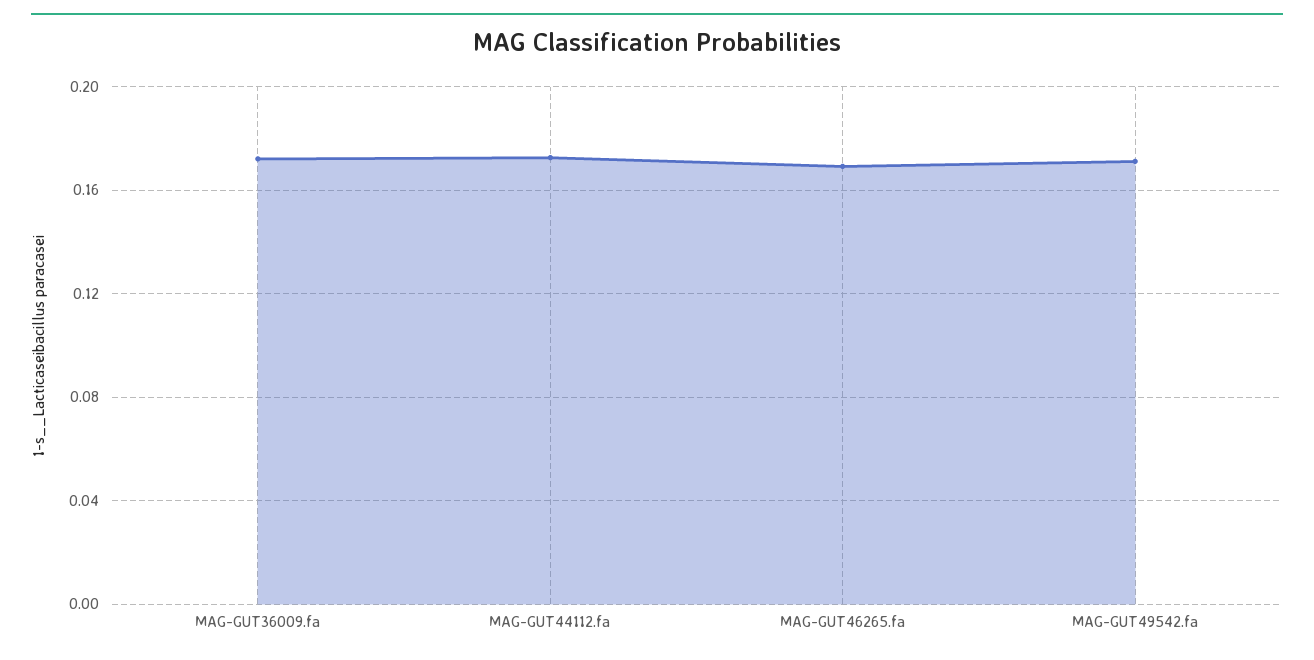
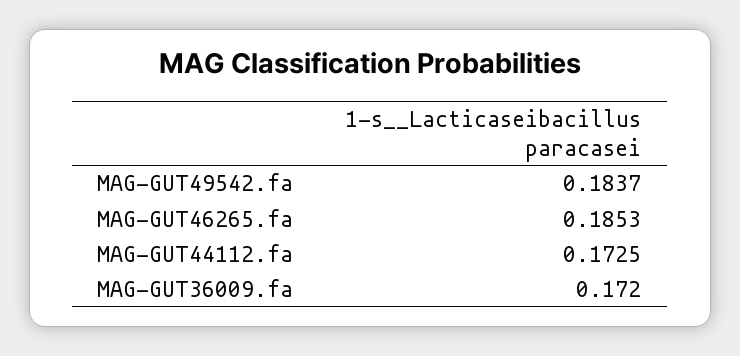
  {
    "MAG-GUT36009.fa": 0.172,
    "MAG-GUT44112.fa": 0.1725,
-   "MAG-GUT46265.fa": 0.17,
+   "MAG-GUT46265.fa": 0.1853,
-   "MAG-GUT49542.fa": 0.17
+   "MAG-GUT49542.fa": 0.1837
  }

